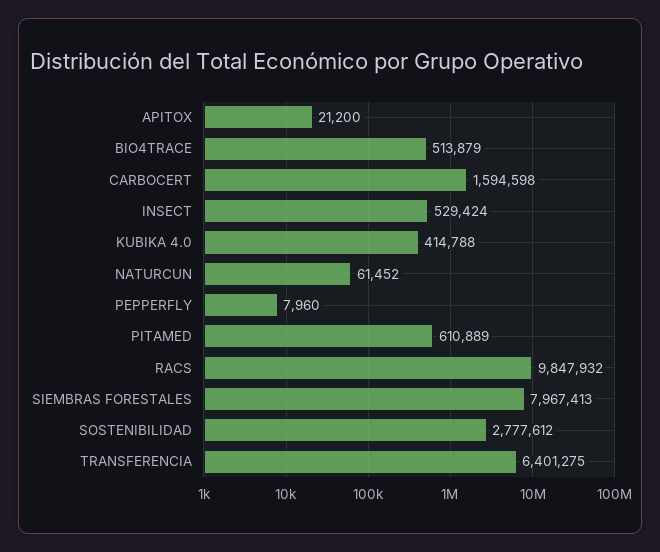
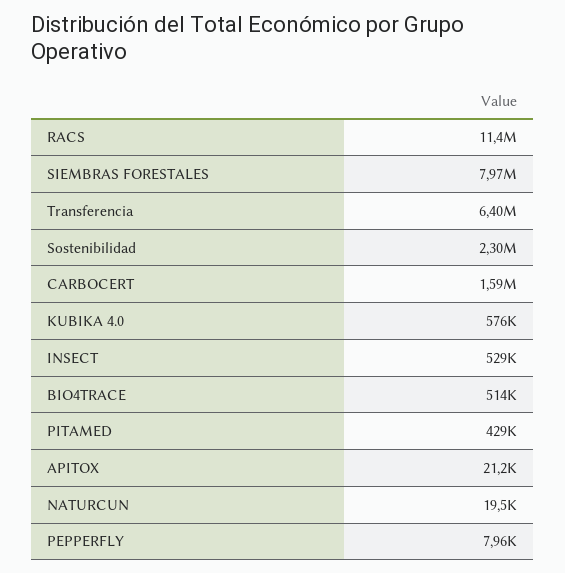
  {
    "APITOX": 21200,
    "BIO4TRACE": 513879,
    "CARBOCERT": 1594598,
    "INSECT": 529424,
-   "KUBIKA 4.0": 414788,
+   "KUBIKA 4.0": 576000,
-   "NATURCUN": 61452,
+   "NATURCUN": 19500,
    "PEPPERFLY": 7960,
-   "PITAMED": 610889,
+   "PITAMED": 429000,
-   "RACS": 9847932,
+   "RACS": 11400000,
    "SIEMBRAS FORESTALES": 7967413,
-   "SOSTENIBILIDAD": 2777612,
+   "SOSTENIBILIDAD": 2300000,
    "TRANSFERENCIA": 6401275
  }

